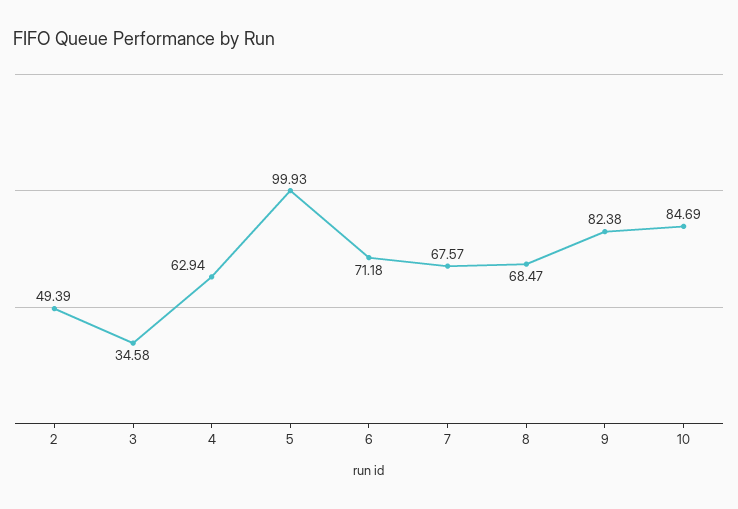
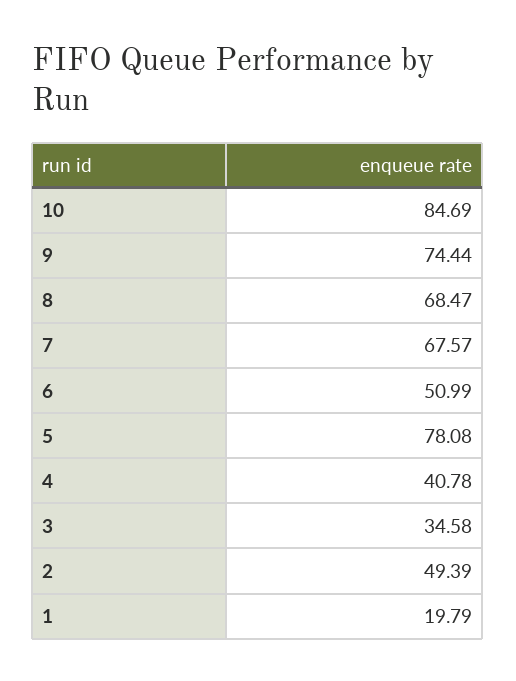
  {
    "2": 49.39,
    "3": 34.58,
-   "4": 62.94,
+   "4": 40.78,
-   "5": 99.93,
+   "5": 78.08,
-   "6": 71.18,
+   "6": 50.99,
    "7": 67.57,
    "8": 68.47,
-   "9": 82.38,
+   "9": 74.44,
-   "10": 84.69
+   "10": 84.69,
+   "1": 19.79
  }

